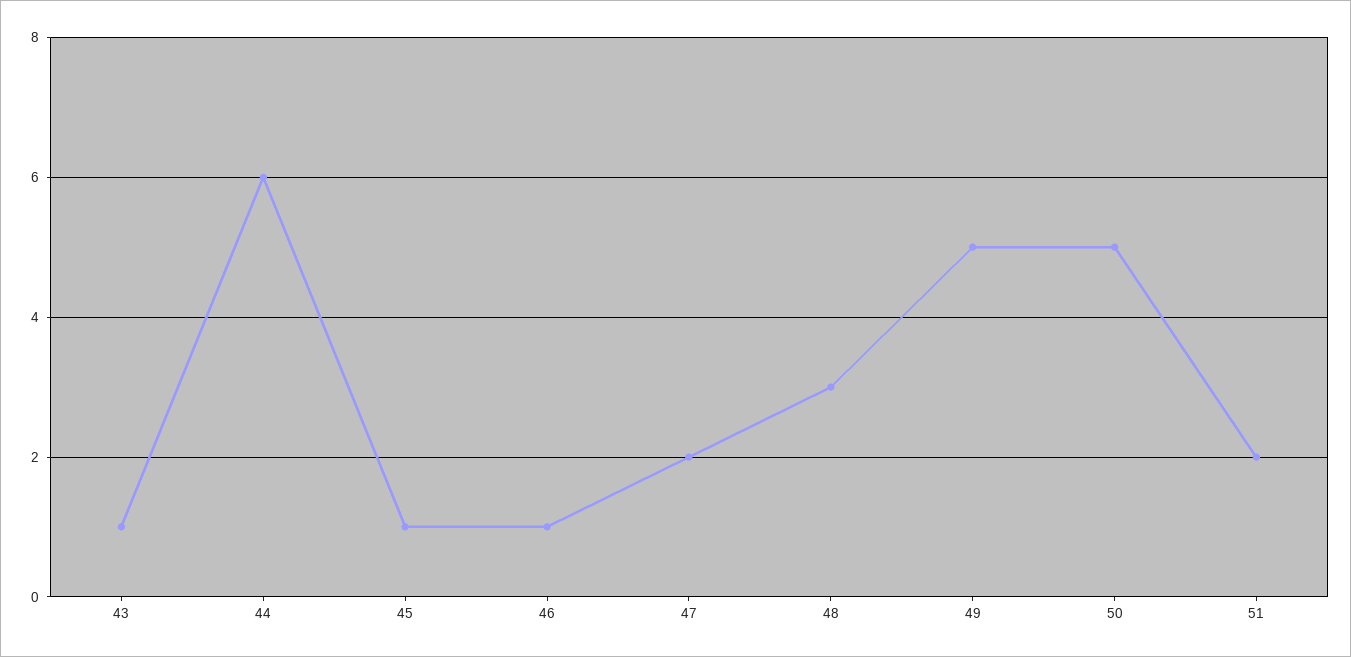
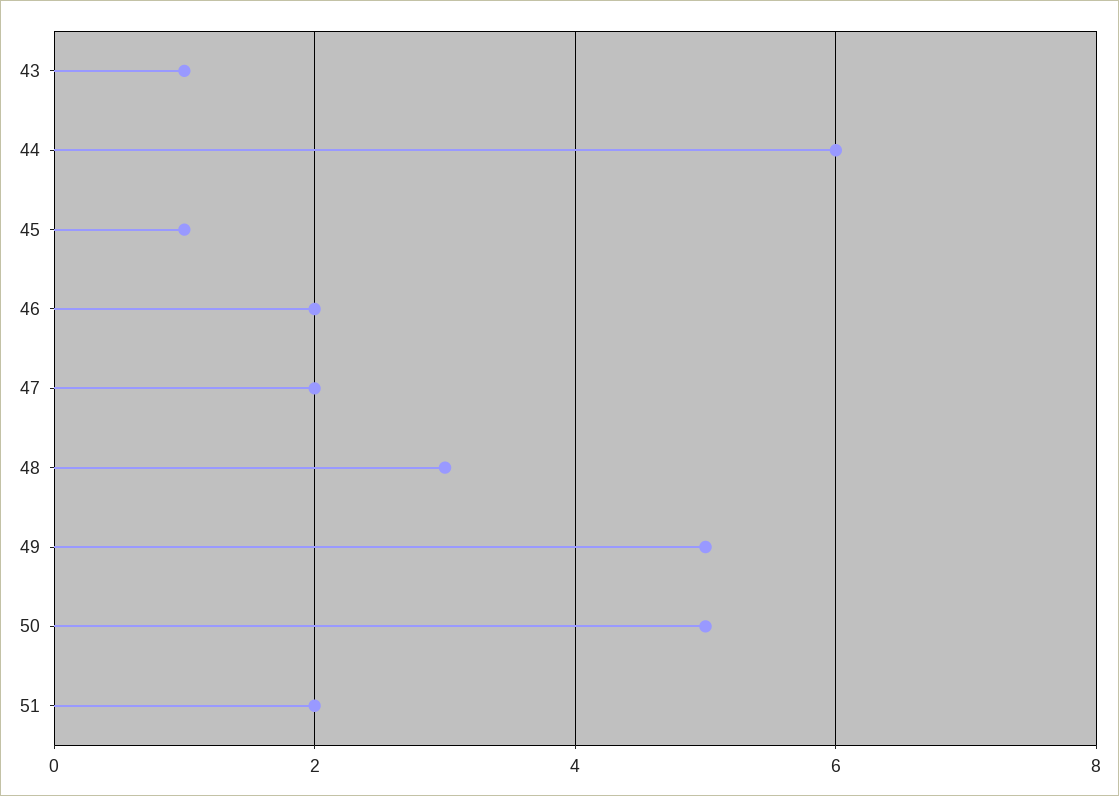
  {
    "43": 1,
    "44": 6,
    "45": 1,
-   "46": 1,
+   "46": 2,
    "47": 2,
    "48": 3,
    "49": 5,
    "50": 5,
    "51": 2
  }

